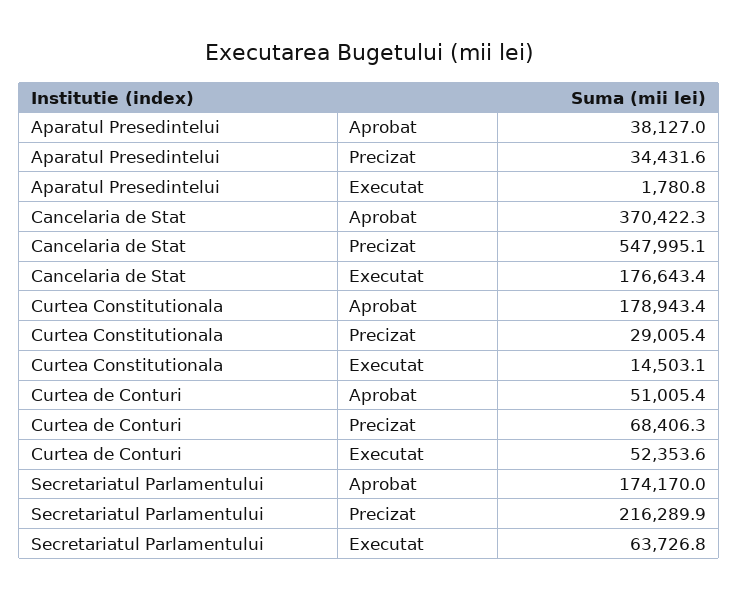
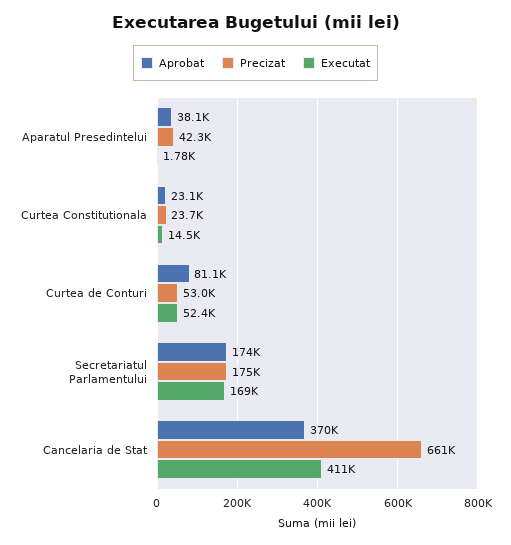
  {
    "Aprobat": {
      "Aparatul Presedintelui": 38127,
      "Cancelaria de Stat": 370422.3,
-     "Curtea Constitutionala": 178943.4,
+     "Curtea Constitutionala": 23100,
-     "Curtea de Conturi": 51005.4,
+     "Curtea de Conturi": 81100,
      "Secretariatul Parlamentului": 174170
    },
    "Precizat": {
-     "Aparatul Presedintelui": 34431.6,
+     "Aparatul Presedintelui": 42300,
-     "Cancelaria de Stat": 547995.1,
+     "Cancelaria de Stat": 661000,
-     "Curtea Constitutionala": 29005.4,
+     "Curtea Constitutionala": 23700,
-     "Curtea de Conturi": 68406.3,
+     "Curtea de Conturi": 53000,
-     "Secretariatul Parlamentului": 216289.9
+     "Secretariatul Parlamentului": 175000
    },
    "Executat": {
      "Aparatul Presedintelui": 1780.8,
-     "Cancelaria de Stat": 176643.4,
+     "Cancelaria de Stat": 411000,
      "Curtea Constitutionala": 14503.1,
      "Curtea de Conturi": 52353.6,
-     "Secretariatul Parlamentului": 63726.8
+     "Secretariatul Parlamentului": 169000
    }
  }

